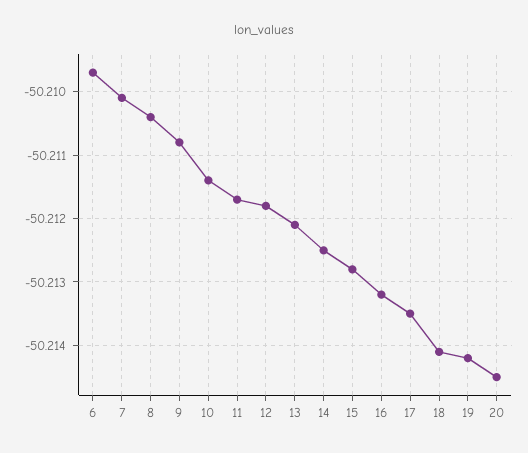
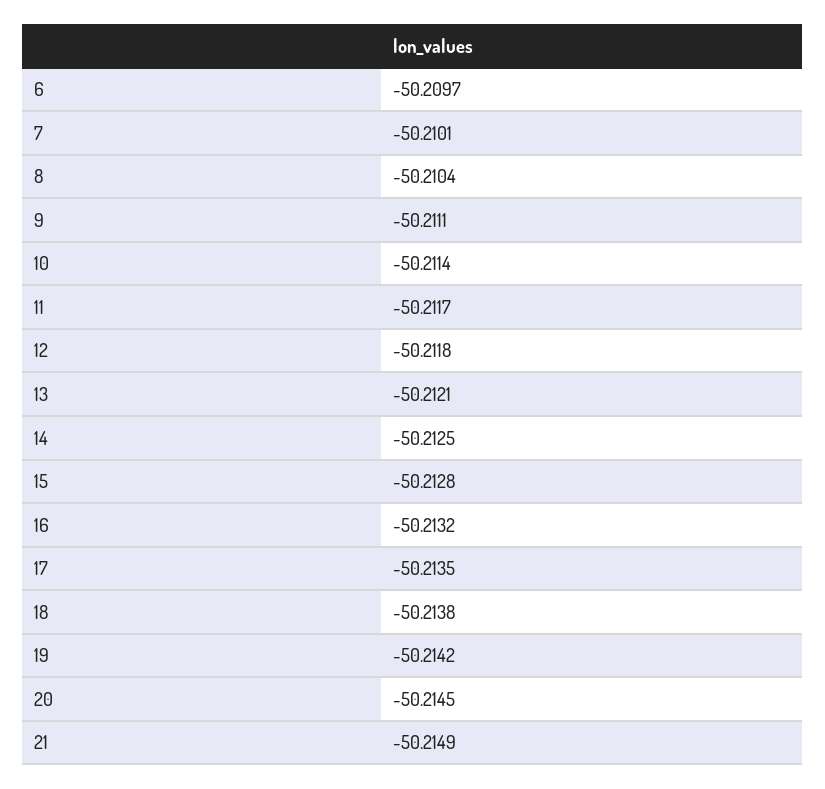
  {
    "6": -50.2097,
    "7": -50.2101,
    "8": -50.2104,
-   "9": -50.2108,
+   "9": -50.2111,
    "10": -50.2114,
    "11": -50.2117,
    "12": -50.2118,
    "13": -50.2121,
    "14": -50.2125,
    "15": -50.2128,
    "16": -50.2132,
    "17": -50.2135,
-   "18": -50.2141,
+   "18": -50.2138,
    "19": -50.2142,
-   "20": -50.2145
+   "20": -50.2145,
+   "21": -50.2149
  }

